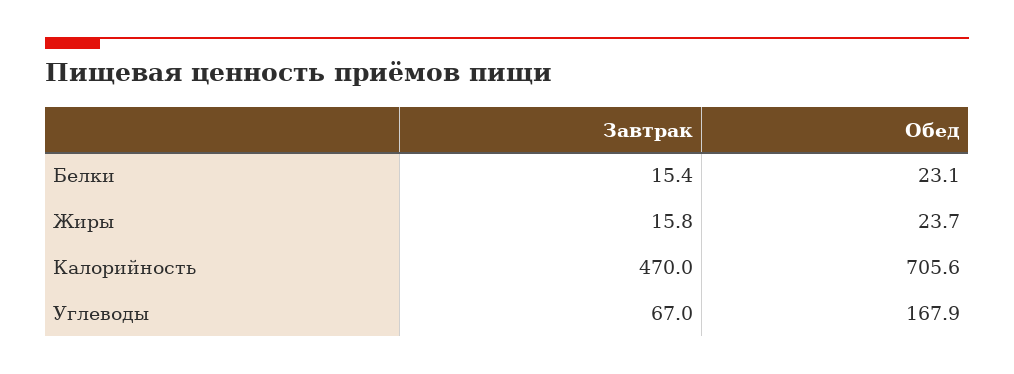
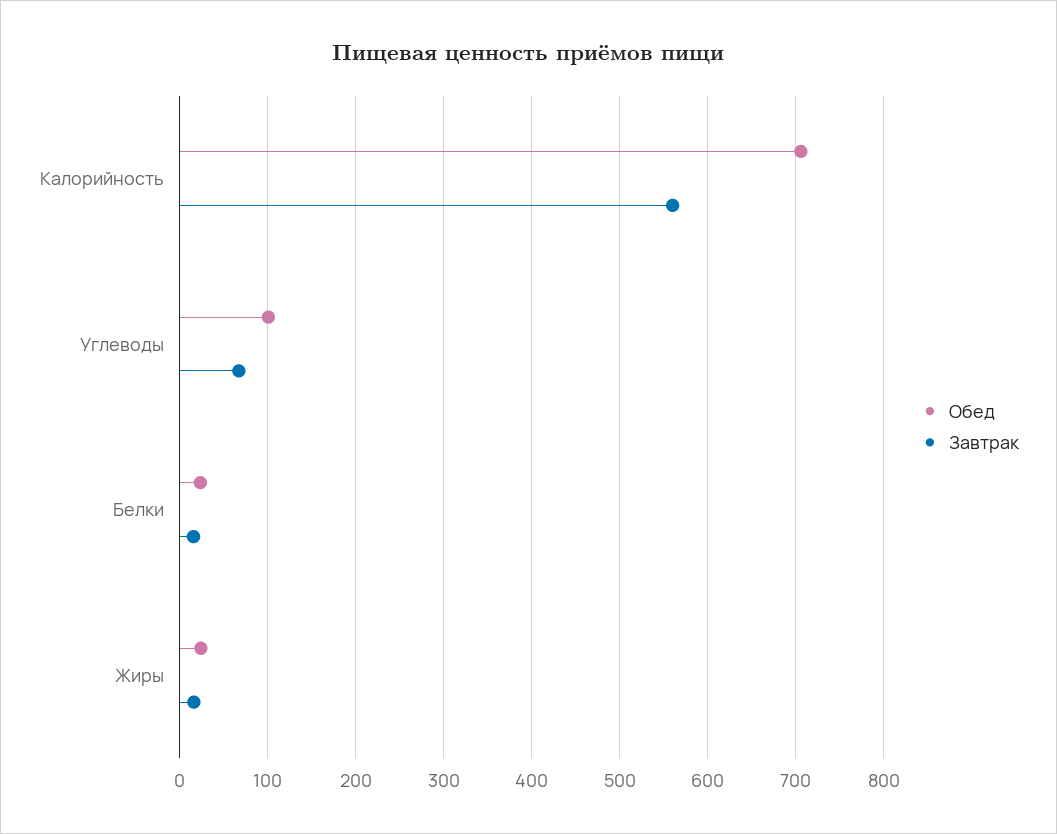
  {
    "Завтрак": {
      "Белки": 15.4,
      "Жиры": 15.8,
-     "Калорийность": 470,
+     "Калорийность": 560,
      "Углеводы": 67
    },
    "Обед": {
      "Белки": 23.1,
      "Жиры": 23.7,
      "Калорийность": 705.6,
-     "Углеводы": 167.9
+     "Углеводы": 100
    }
  }

